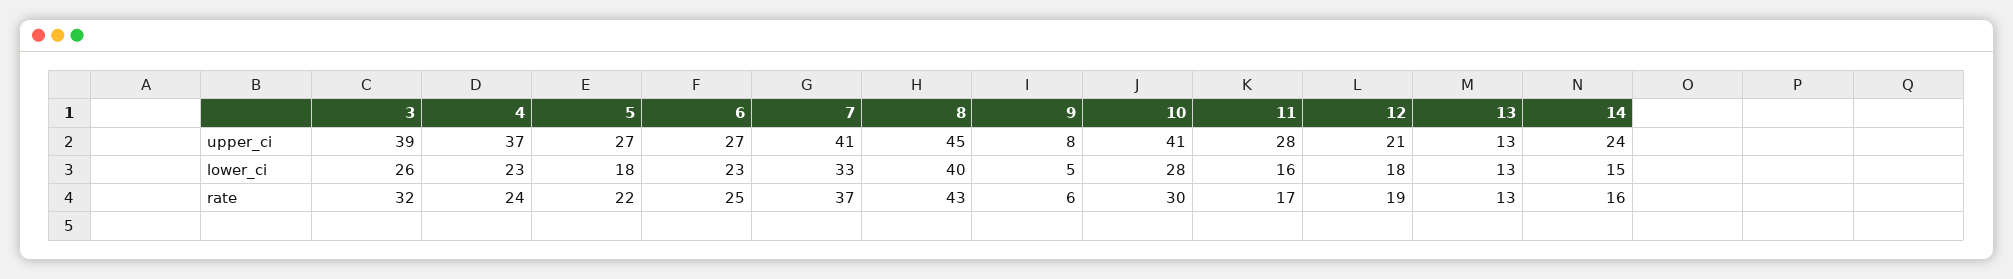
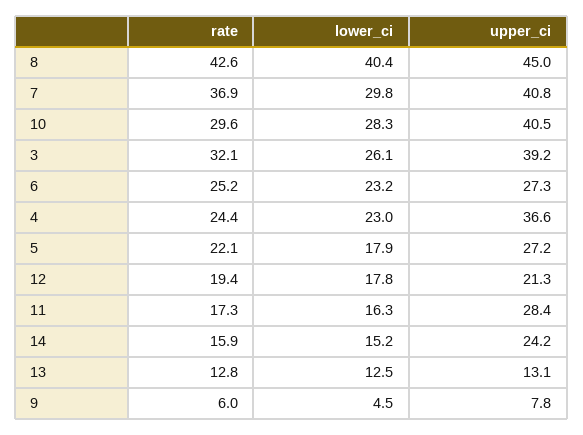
  {
    "3": {
      "upper_ci": 39.2,
      "lower_ci": 26.1,
      "rate": 32.1
    },
    "4": {
      "upper_ci": 36.6,
      "lower_ci": 23,
      "rate": 24.4
    },
    "5": {
      "upper_ci": 27.2,
      "lower_ci": 17.9,
      "rate": 22.1
    },
    "6": {
      "upper_ci": 27.3,
      "lower_ci": 23.2,
      "rate": 25.2
    },
    "7": {
      "upper_ci": 40.8,
-     "lower_ci": 33,
+     "lower_ci": 29.8,
      "rate": 36.9
    },
    "8": {
      "upper_ci": 45,
      "lower_ci": 40.4,
      "rate": 42.6
    },
    "9": {
      "upper_ci": 7.8,
      "lower_ci": 4.5,
      "rate": 6
    },
    "10": {
      "upper_ci": 40.5,
      "lower_ci": 28.3,
      "rate": 29.6
    },
    "11": {
      "upper_ci": 28.4,
      "lower_ci": 16.3,
      "rate": 17.3
    },
    "12": {
      "upper_ci": 21.3,
      "lower_ci": 17.8,
      "rate": 19.4
    },
    "13": {
      "upper_ci": 13.1,
      "lower_ci": 12.5,
      "rate": 12.8
    },
    "14": {
      "upper_ci": 24.2,
      "lower_ci": 15.2,
      "rate": 15.9
    }
  }

